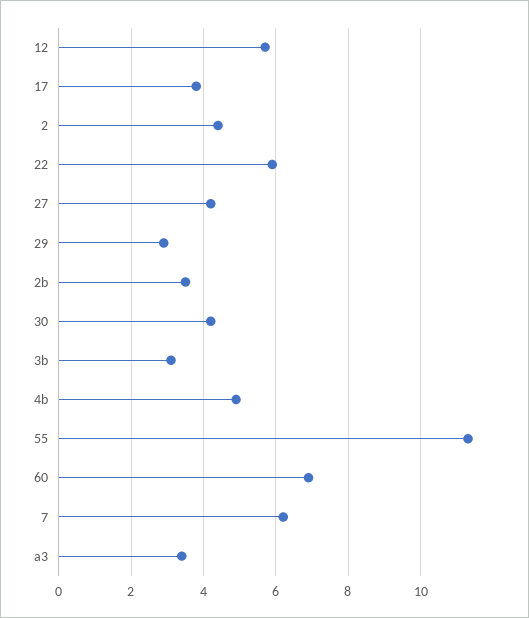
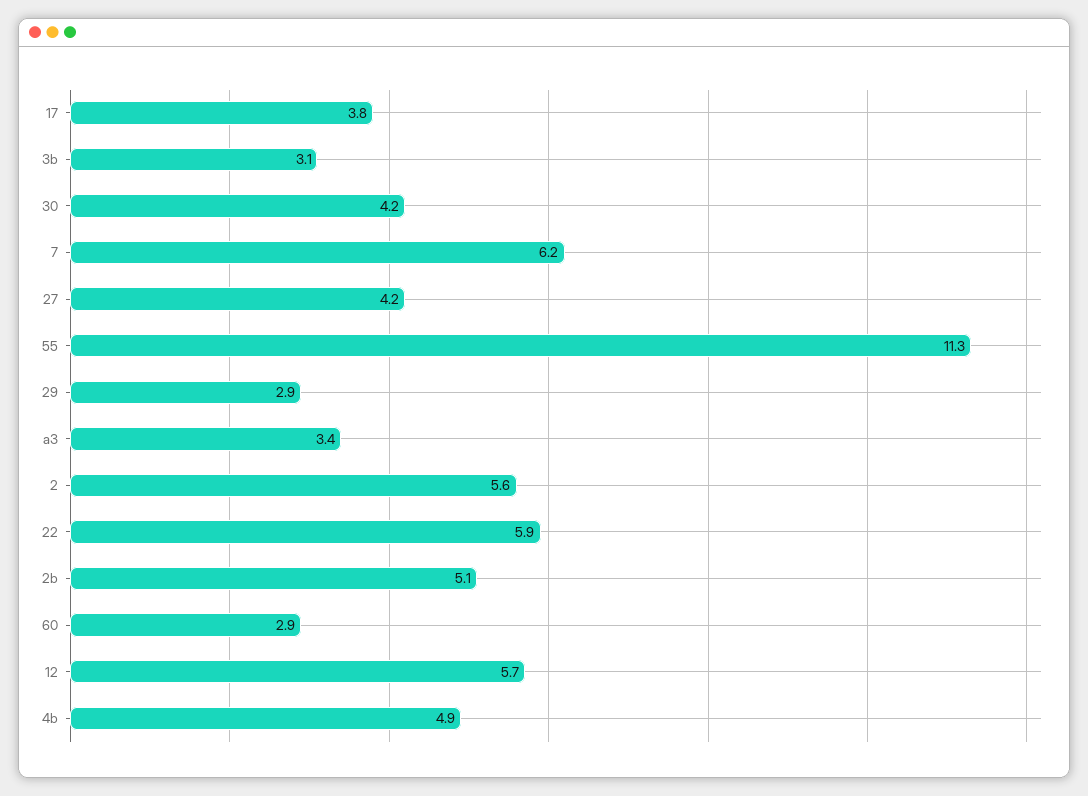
  {
    "12": 5.7,
    "17": 3.8,
-   "2": 4.5,
+   "2": 5.6,
    "22": 5.9,
    "27": 4.2,
    "29": 2.9,
-   "2b": 3.5,
+   "2b": 5.1,
    "30": 4.2,
    "3b": 3.1,
    "4b": 4.9,
    "55": 11.3,
-   "60": 7,
+   "60": 2.9,
    "7": 6.2,
    "a3": 3.4
  }

